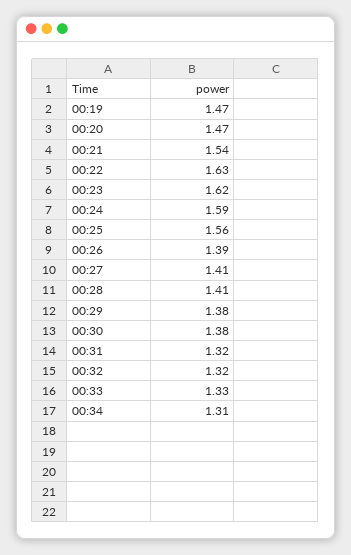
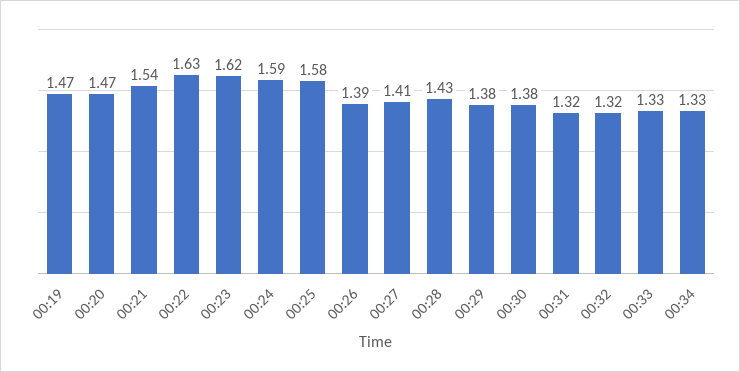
  {
    "00:19": 1.47,
    "00:20": 1.47,
    "00:21": 1.54,
    "00:22": 1.63,
    "00:23": 1.62,
    "00:24": 1.59,
-   "00:25": 1.56,
+   "00:25": 1.58,
    "00:26": 1.39,
    "00:27": 1.41,
-   "00:28": 1.41,
+   "00:28": 1.43,
    "00:29": 1.38,
    "00:30": 1.38,
    "00:31": 1.32,
    "00:32": 1.32,
    "00:33": 1.33,
-   "00:34": 1.31
+   "00:34": 1.33
  }

